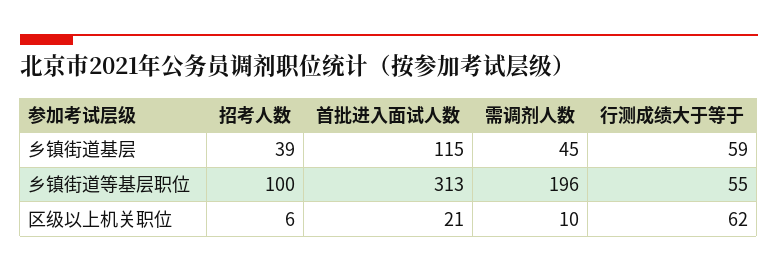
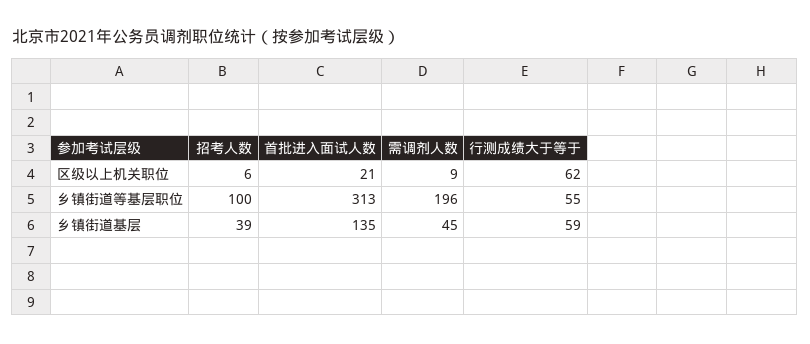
  {
    "招考人数": {
      "乡镇街道基层": 39,
      "乡镇街道等基层职位": 100,
      "区级以上机关职位": 6
    },
    "首批进入面试人数": {
-     "乡镇街道基层": 115,
+     "乡镇街道基层": 135,
      "乡镇街道等基层职位": 313,
      "区级以上机关职位": 21
    },
    "需调剂人数": {
      "乡镇街道基层": 45,
      "乡镇街道等基层职位": 196,
-     "区级以上机关职位": 10
+     "区级以上机关职位": 9
    },
    "行测成绩大于等于": {
      "乡镇街道基层": 59,
      "乡镇街道等基层职位": 55,
      "区级以上机关职位": 62
    }
  }

